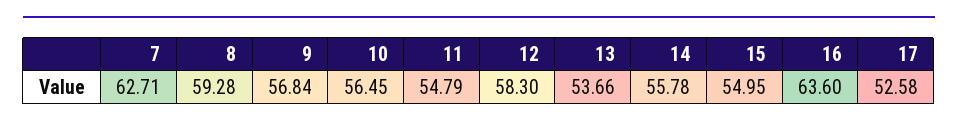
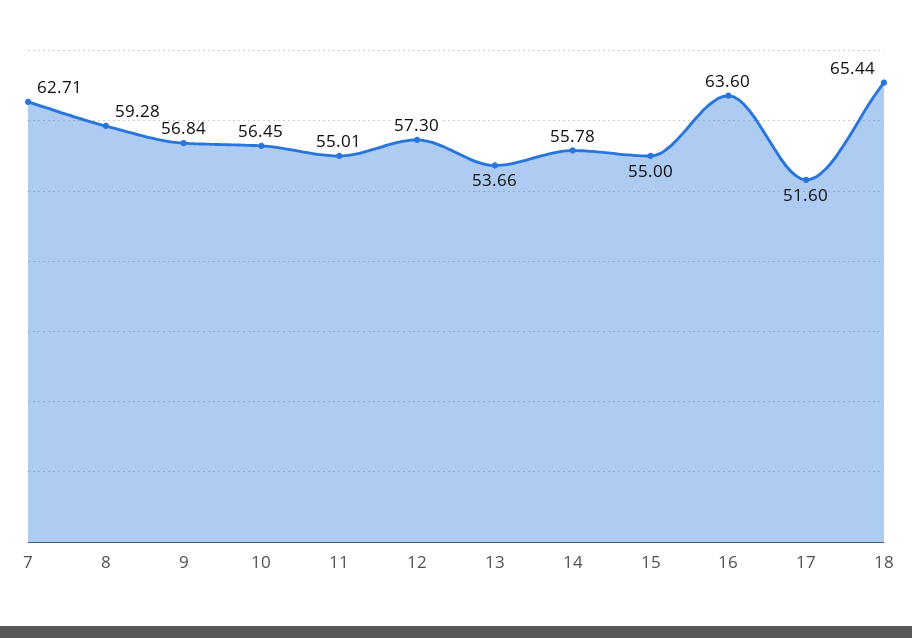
  {
    "7": 62.71,
    "8": 59.28,
    "9": 56.84,
    "10": 56.45,
-   "11": 54.79,
+   "11": 55.01,
-   "12": 58.3,
+   "12": 57.3,
    "13": 53.66,
    "14": 55.78,
-   "15": 54.95,
+   "15": 55,
    "16": 63.6,
-   "17": 52.58
+   "17": 51.6,
+   "18": 65.44
  }

